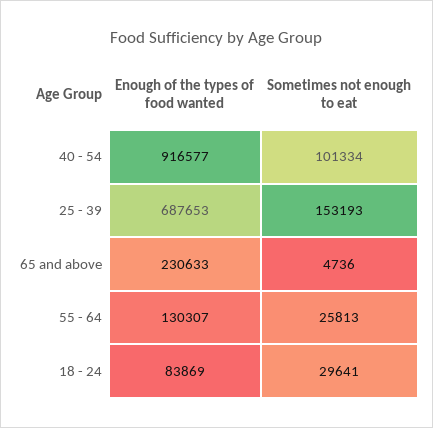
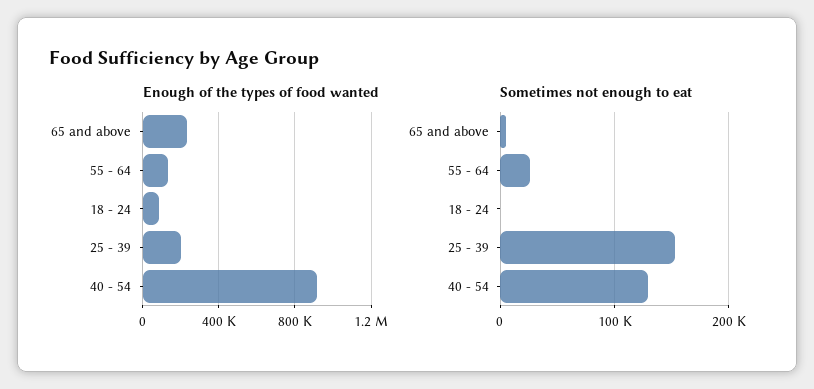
  {
    "Enough of the types of food wanted": {
      "40 - 54": 916577,
-     "25 - 39": 687653,
+     "25 - 39": 200000,
      "65 and above": 230633,
      "55 - 64": 130307,
      "18 - 24": 83869
    },
    "Sometimes not enough to eat": {
-     "40 - 54": 101334,
+     "40 - 54": 130000,
      "25 - 39": 153193,
      "65 and above": 4736,
      "55 - 64": 25813,
-     "18 - 24": 29641
+     "18 - 24": 0
    }
  }

